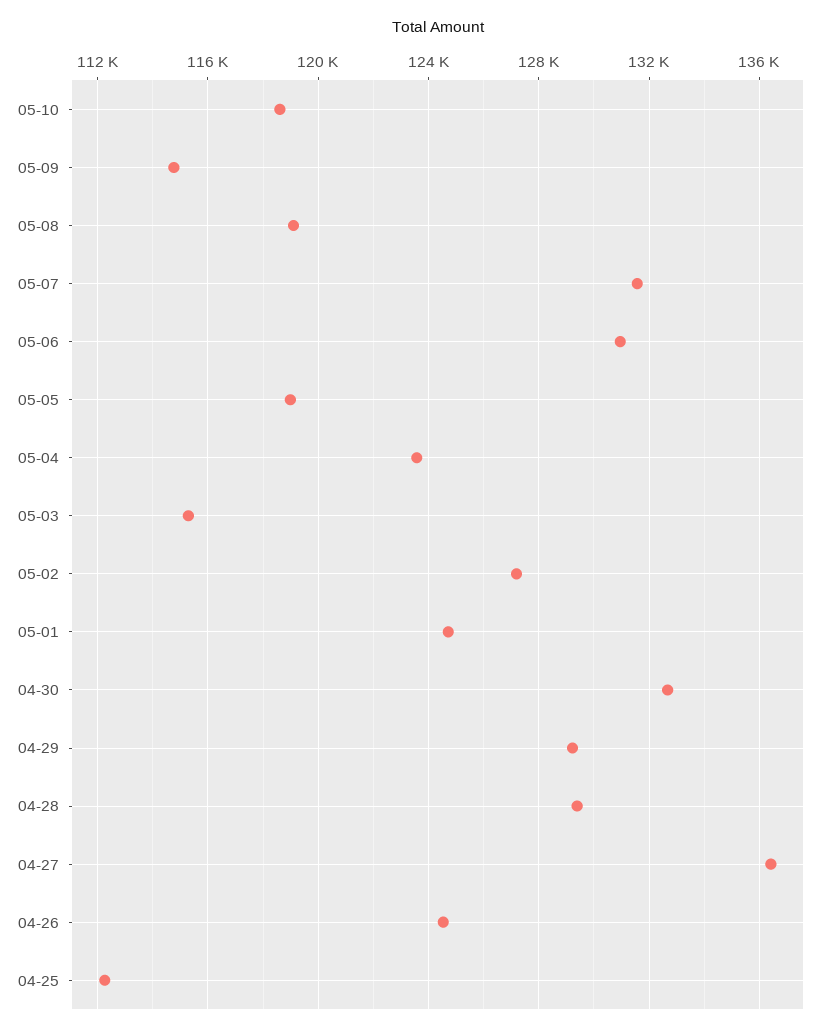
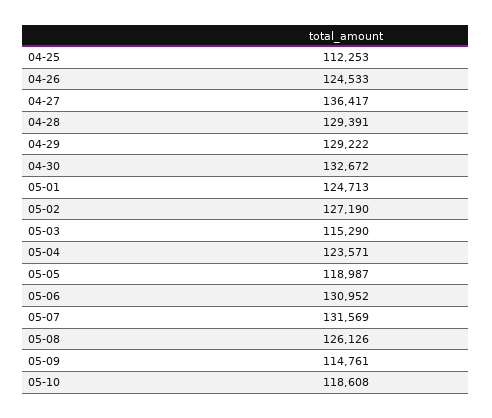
  {
    "05-10": 118608,
    "05-09": 114761,
-   "05-08": 119000,
+   "05-08": 126126,
    "05-07": 131569,
    "05-06": 130952,
    "05-05": 118987,
    "05-04": 123571,
    "05-03": 115290,
    "05-02": 127190,
    "05-01": 124713,
    "04-30": 132672,
    "04-29": 129222,
    "04-28": 129391,
    "04-27": 136417,
    "04-26": 124533,
    "04-25": 112253
  }

